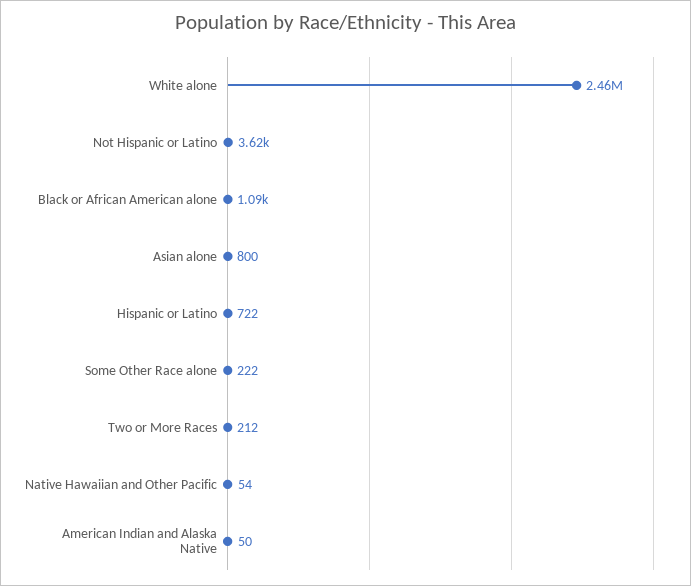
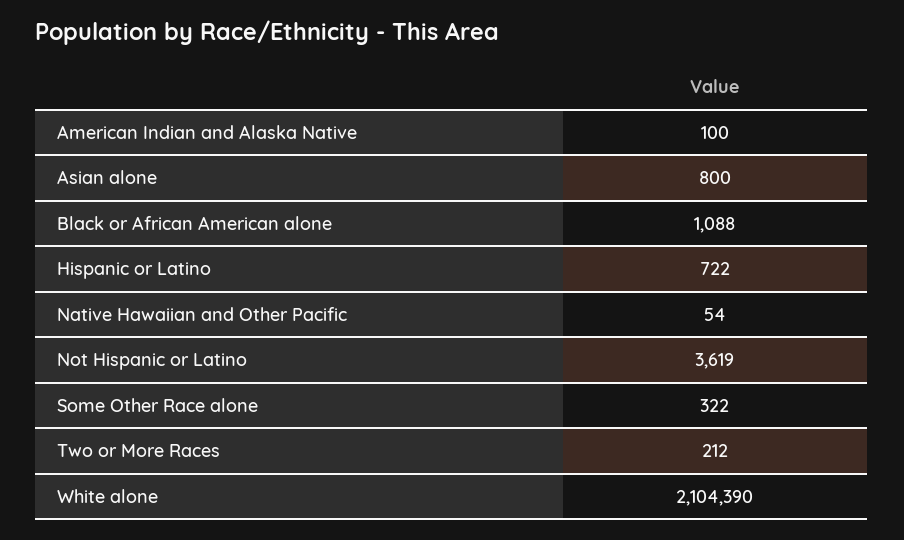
  {
-   "White alone": 2460000,
+   "White alone": 2104390,
    "Not Hispanic or Latino": 3619,
    "Black or African American alone": 1088,
    "Asian alone": 800,
    "Hispanic or Latino": 722,
-   "Some Other Race alone": 222,
+   "Some Other Race alone": 322,
    "Two or More Races": 212,
    "Native Hawaiian and Other Pacific": 54,
-   "American Indian and Alaska Native": 50
+   "American Indian and Alaska Native": 100
  }

